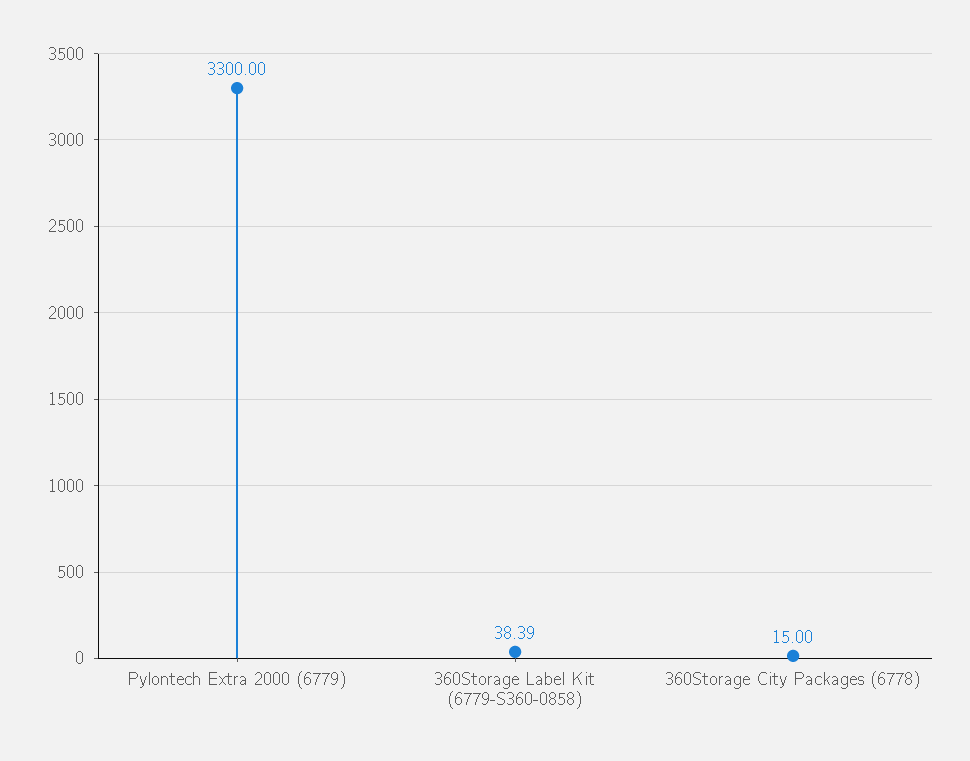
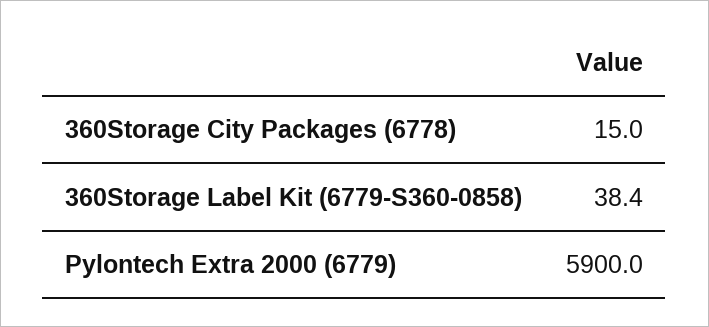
  {
-   "Pylontech Extra 2000 (6779)": 3300,
+   "Pylontech Extra 2000 (6779)": 5900,
    "360Storage Label Kit (6779-S360-0858)": 38.39,
    "360Storage City Packages (6778)": 15
  }

